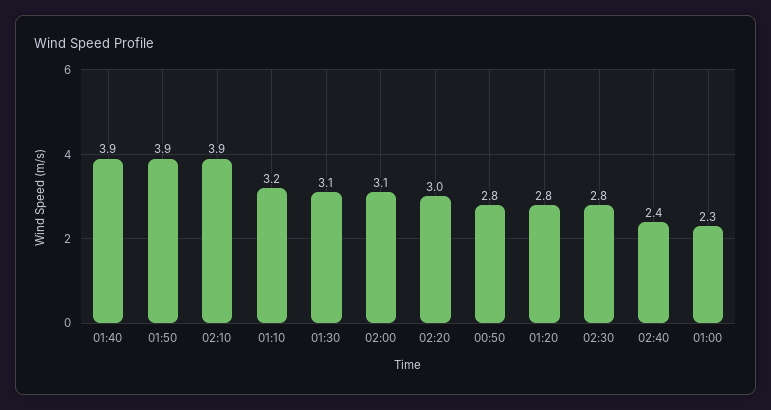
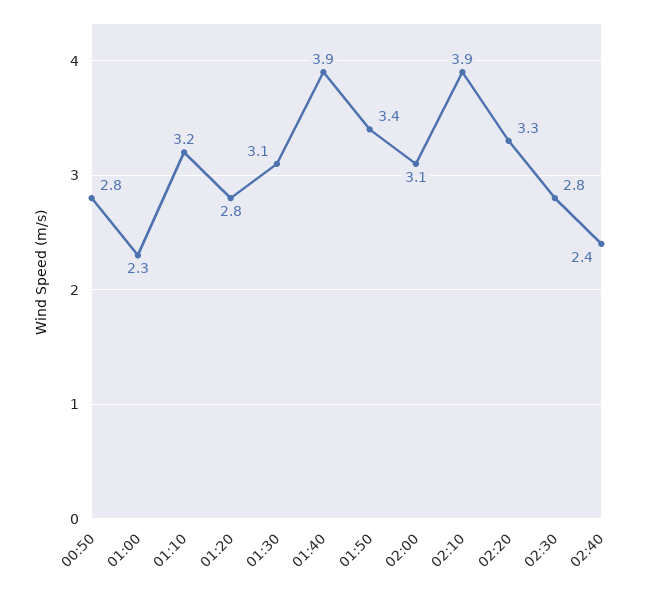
  {
    "01:40": 3.9,
-   "01:50": 3.9,
+   "01:50": 3.4,
    "02:10": 3.9,
    "01:10": 3.2,
    "01:30": 3.1,
    "02:00": 3.1,
-   "02:20": 3,
+   "02:20": 3.3,
    "00:50": 2.8,
    "01:20": 2.8,
    "02:30": 2.8,
    "02:40": 2.4,
    "01:00": 2.3
  }

